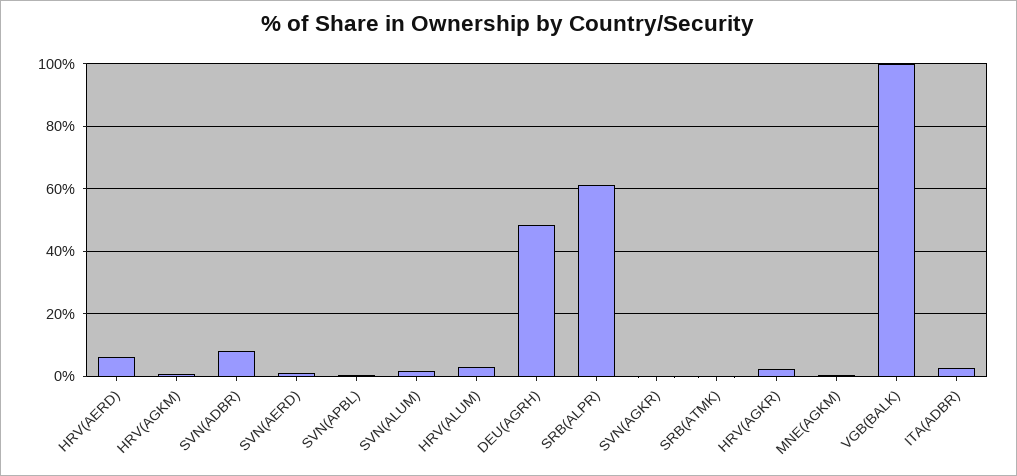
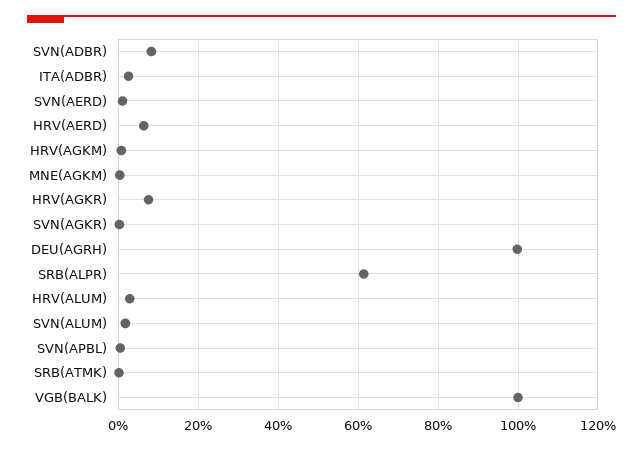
  {
    "HRV(AERD)": 6,
    "HRV(AGKM)": 0,
    "SVN(ADBR)": 8,
    "SVN(AERD)": 2,
    "SVN(APBL)": 0,
    "SVN(ALUM)": 2,
    "HRV(ALUM)": 2,
-   "DEU(AGRH)": 48,
+   "DEU(AGRH)": 100,
    "SRB(ALPR)": 62,
    "SVN(AGKR)": 0,
    "SRB(ATMK)": 0,
-   "HRV(AGKR)": 2,
+   "HRV(AGKR)": 8,
    "MNE(AGKM)": 0,
    "VGB(BALK)": 100,
    "ITA(ADBR)": 2
  }

